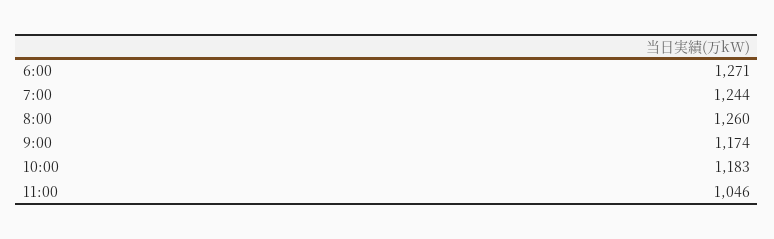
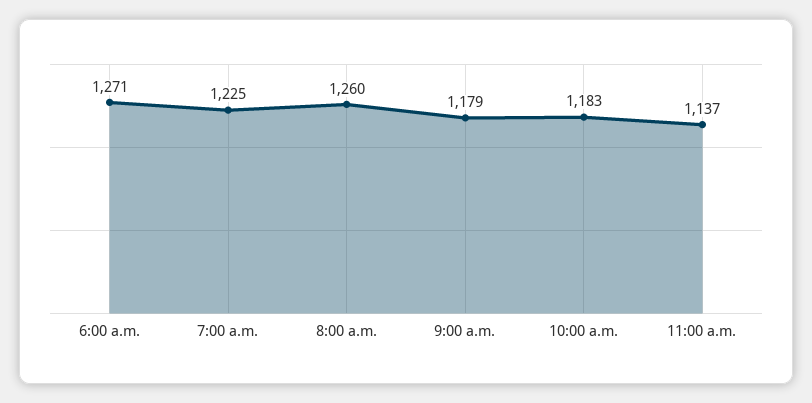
  {
    "6:00": 1271,
-   "7:00": 1244,
+   "7:00": 1225,
    "8:00": 1260,
-   "9:00": 1174,
+   "9:00": 1179,
    "10:00": 1183,
-   "11:00": 1046
+   "11:00": 1137
  }

